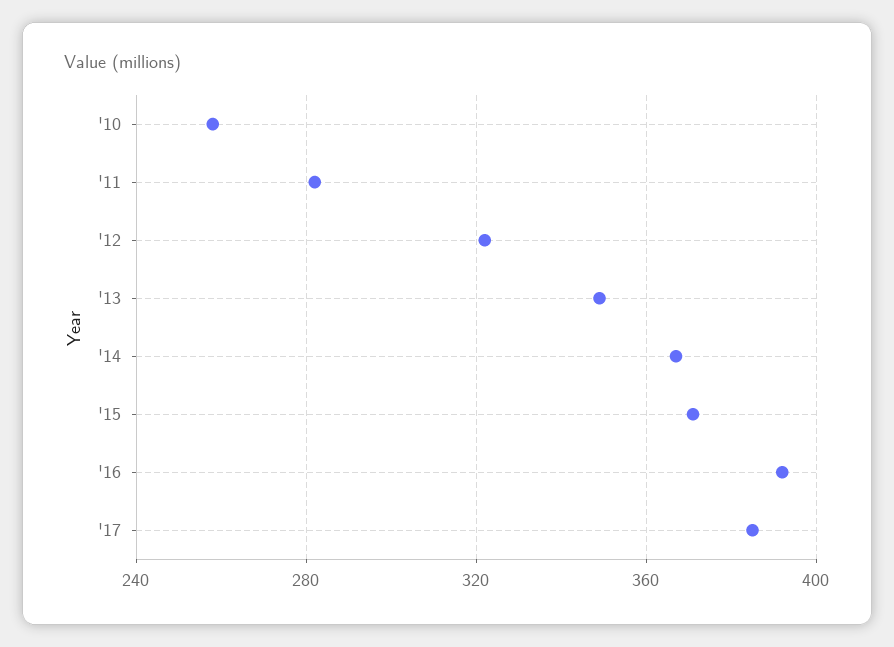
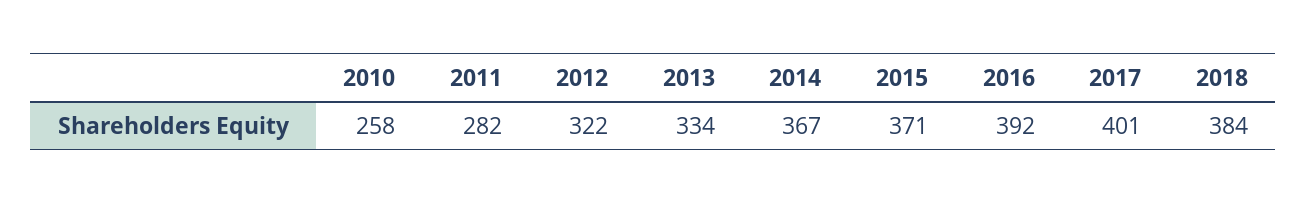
  {
    "'10": 258,
    "'11": 282,
    "'12": 322,
-   "'13": 350,
+   "'13": 334,
    "'14": 367,
    "'15": 371,
    "'16": 392,
-   "'17": 385
+   "'17": 401,
+   "2018": 384
  }

